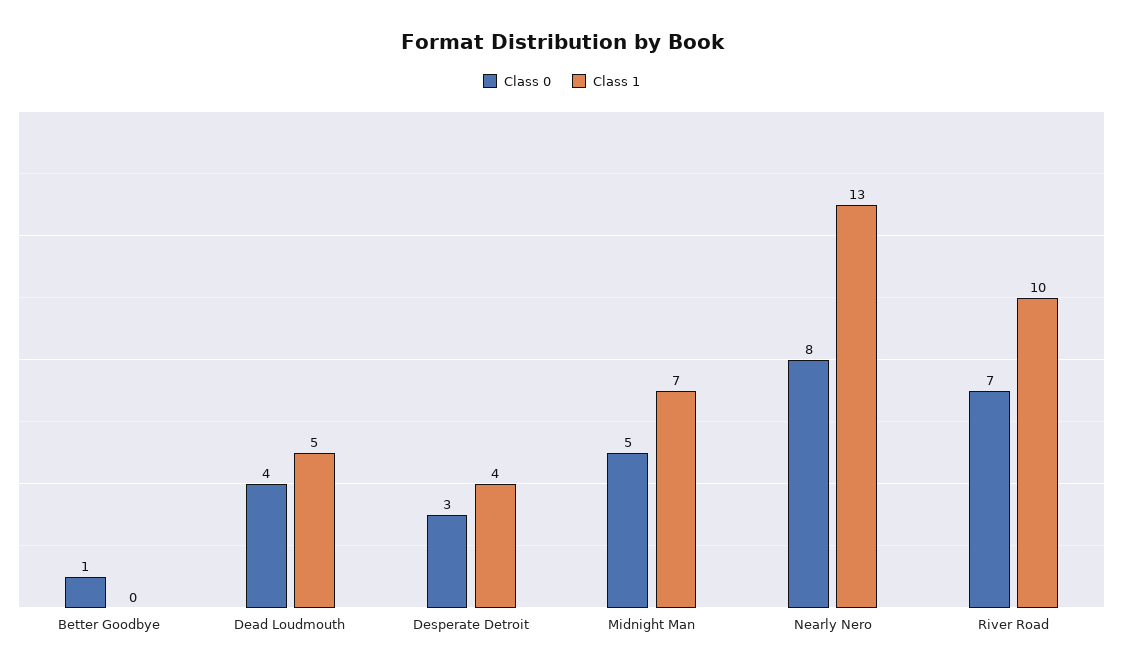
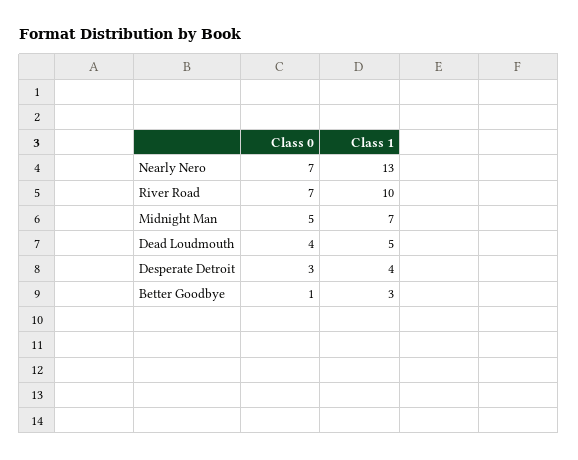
  {
    "Class 0": {
      "Better Goodbye": 1,
      "Dead Loudmouth": 4,
      "Desperate Detroit": 3,
      "Midnight Man": 5,
-     "Nearly Nero": 8,
+     "Nearly Nero": 7,
      "River Road": 7
    },
    "Class 1": {
-     "Better Goodbye": 0,
+     "Better Goodbye": 3,
      "Dead Loudmouth": 5,
      "Desperate Detroit": 4,
      "Midnight Man": 7,
      "Nearly Nero": 13,
      "River Road": 10
    }
  }

